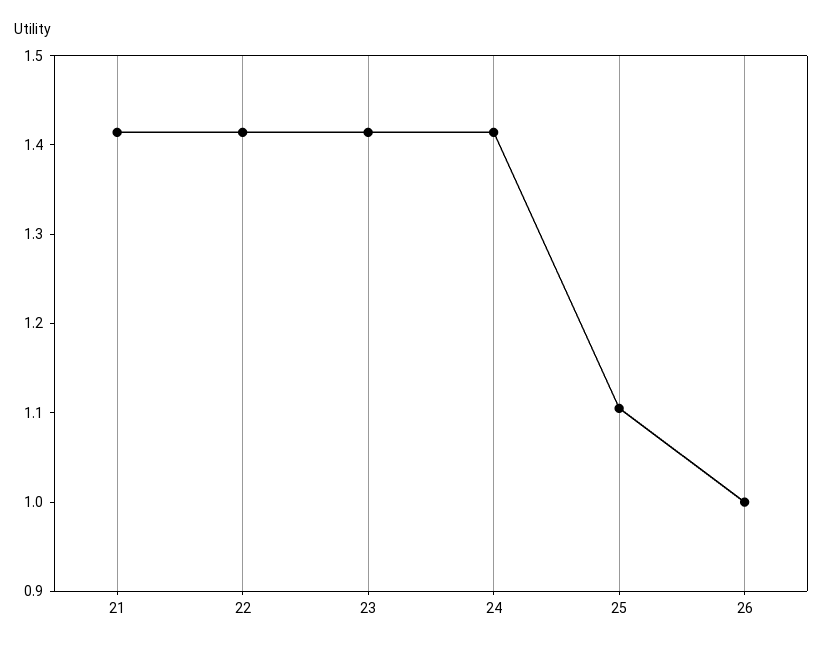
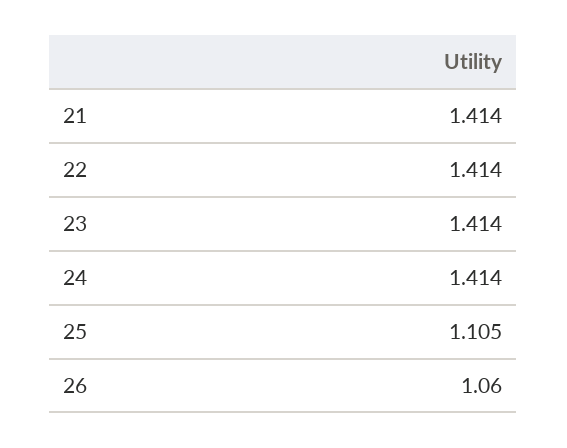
  {
    "21": 1.414,
    "22": 1.414,
    "23": 1.414,
    "24": 1.414,
    "25": 1.105,
-   "26": 1
+   "26": 1.06
  }

